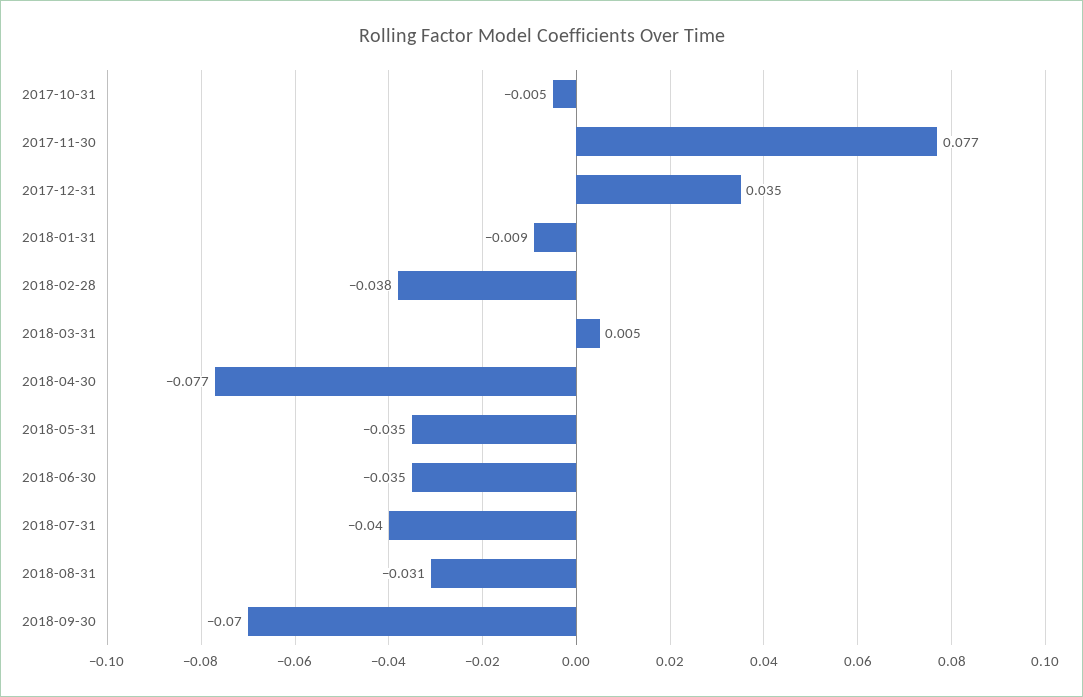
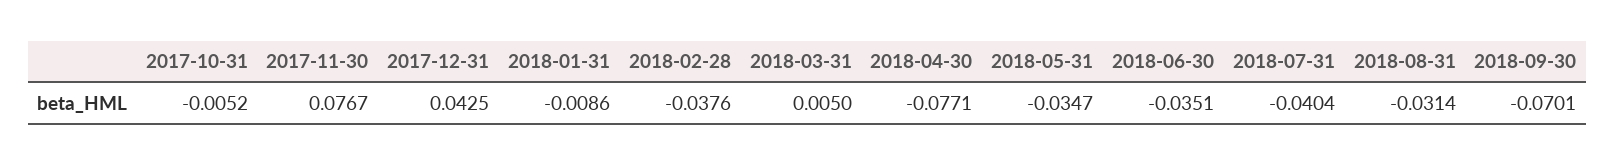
  {
    "2017-10-31": -0.0052,
    "2017-11-30": 0.0767,
-   "2017-12-31": 0.035,
+   "2017-12-31": 0.0425,
    "2018-01-31": -0.0086,
    "2018-02-28": -0.0376,
    "2018-03-31": 0.005,
    "2018-04-30": -0.0771,
    "2018-05-31": -0.0347,
    "2018-06-30": -0.0351,
    "2018-07-31": -0.0404,
    "2018-08-31": -0.0314,
    "2018-09-30": -0.0701
  }

